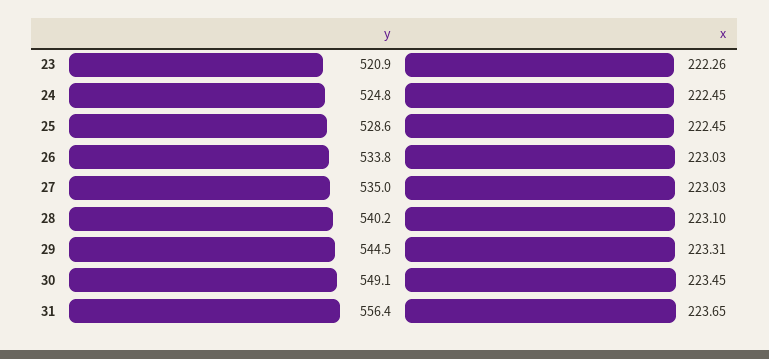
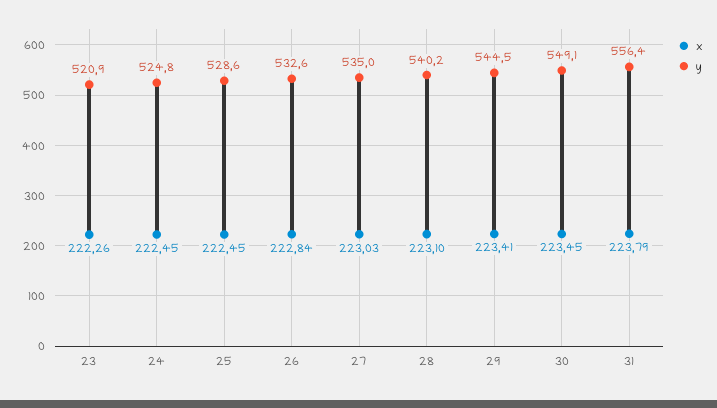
  {
    "y": {
      "23": 520.9,
      "24": 524.8,
      "25": 528.6,
-     "26": 533.8,
+     "26": 532.6,
      "27": 535,
      "28": 540.2,
      "29": 544.5,
      "30": 549.1,
      "31": 556.4
    },
    "x": {
      "23": 222.26,
      "24": 222.45,
      "25": 222.45,
-     "26": 223.03,
+     "26": 222.84,
      "27": 223.03,
      "28": 223.1,
-     "29": 223.31,
+     "29": 223.41,
      "30": 223.45,
-     "31": 223.65
+     "31": 223.79
    }
  }

